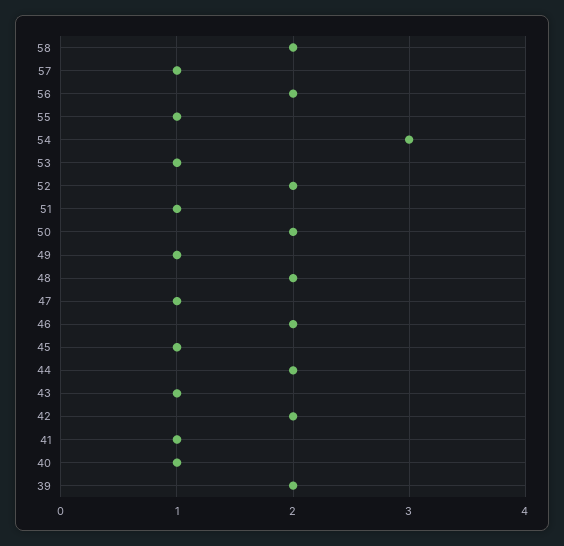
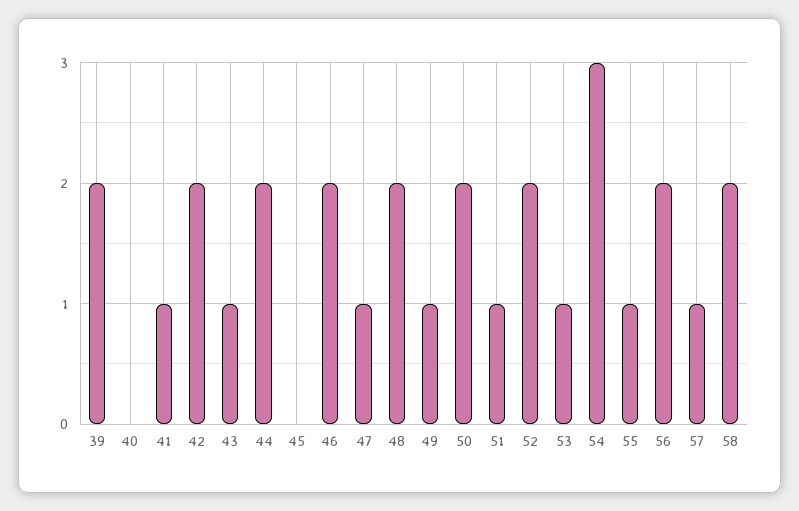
  {
    "58": 2,
    "57": 1,
    "56": 2,
    "55": 1,
    "54": 3,
    "53": 1,
    "52": 2,
    "51": 1,
    "50": 2,
    "49": 1,
    "48": 2,
    "47": 1,
    "46": 2,
-   "45": 1,
+   "45": 0,
    "44": 2,
    "43": 1,
    "42": 2,
    "41": 1,
-   "40": 1,
+   "40": 0,
    "39": 2
  }

